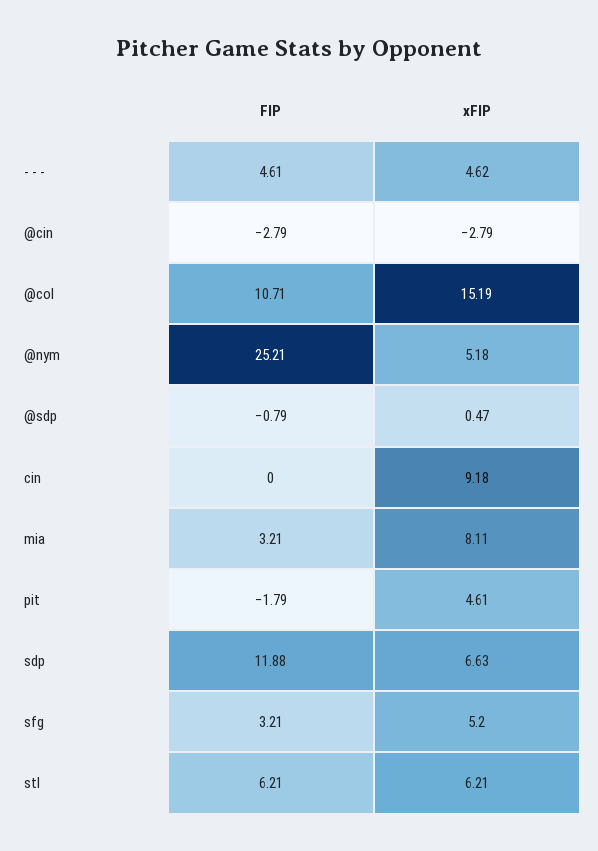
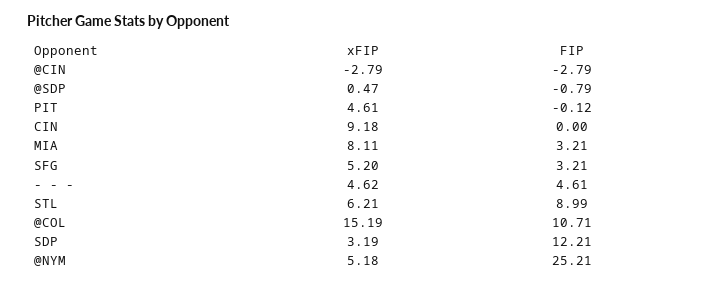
  {
    "FIP": {
      "- - -": 4.61,
      "@cin": -2.79,
      "@col": 10.71,
      "@nym": 25.21,
      "@sdp": -0.79,
      "cin": 0,
      "mia": 3.21,
-     "pit": -1.79,
+     "pit": -0.12,
-     "sdp": 11.88,
+     "sdp": 12.21,
      "sfg": 3.21,
-     "stl": 6.21
+     "stl": 8.99
    },
    "xFIP": {
      "- - -": 4.62,
      "@cin": -2.79,
      "@col": 15.19,
      "@nym": 5.18,
      "@sdp": 0.47,
      "cin": 9.18,
      "mia": 8.11,
      "pit": 4.61,
-     "sdp": 6.63,
+     "sdp": 3.19,
      "sfg": 5.2,
      "stl": 6.21
    }
  }

